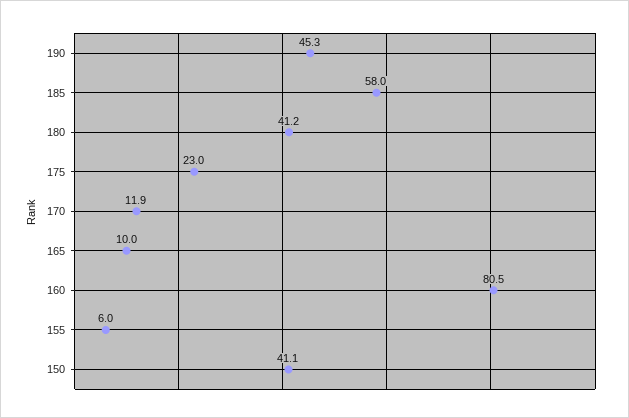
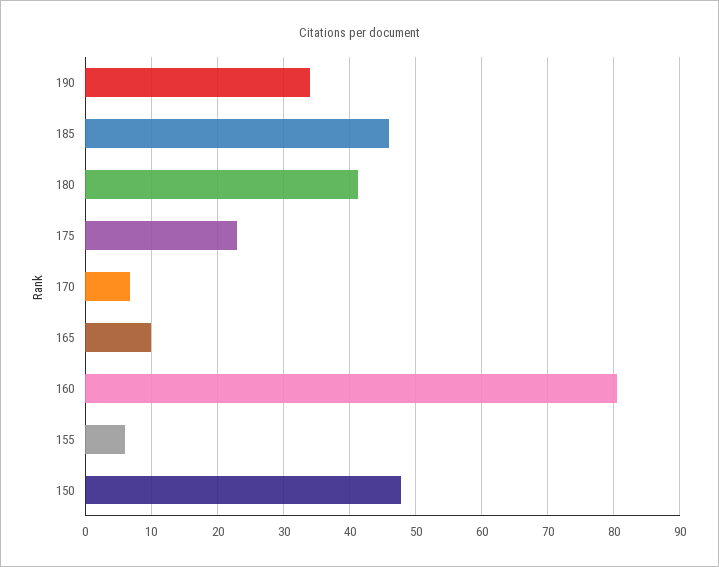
  {
-   "190": 45.3,
+   "190": 34,
-   "185": 58,
+   "185": 46,
    "180": 41.2,
    "175": 23,
-   "170": 11.9,
+   "170": 7,
    "165": 10,
    "160": 80.5,
    "155": 6,
-   "150": 41.1
+   "150": 48
  }

